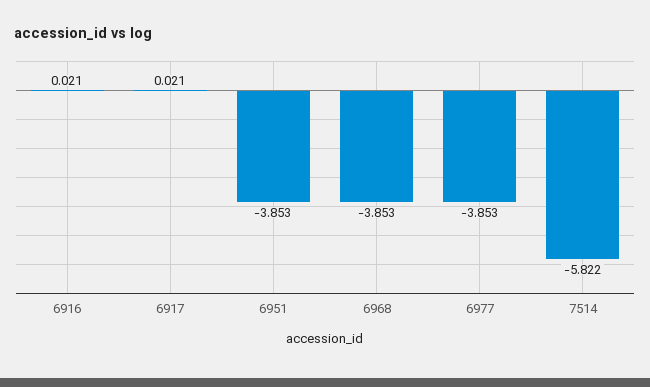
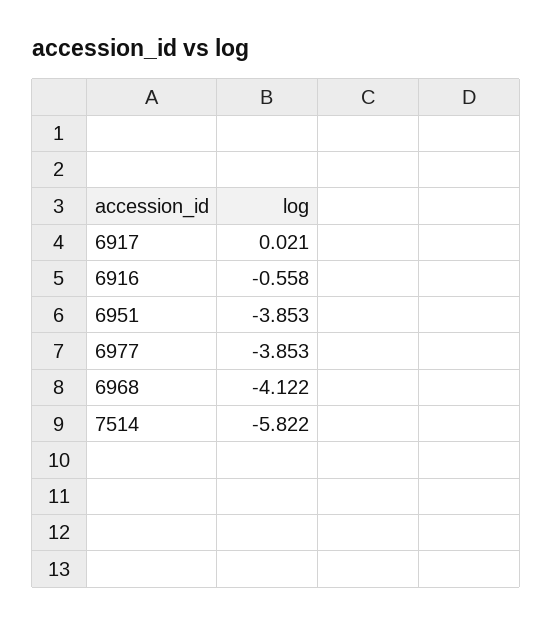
  {
-   "6916": 0.021,
+   "6916": -0.558,
    "6917": 0.021,
    "6951": -3.853,
-   "6968": -3.853,
+   "6968": -4.122,
    "6977": -3.853,
    "7514": -5.822
  }

